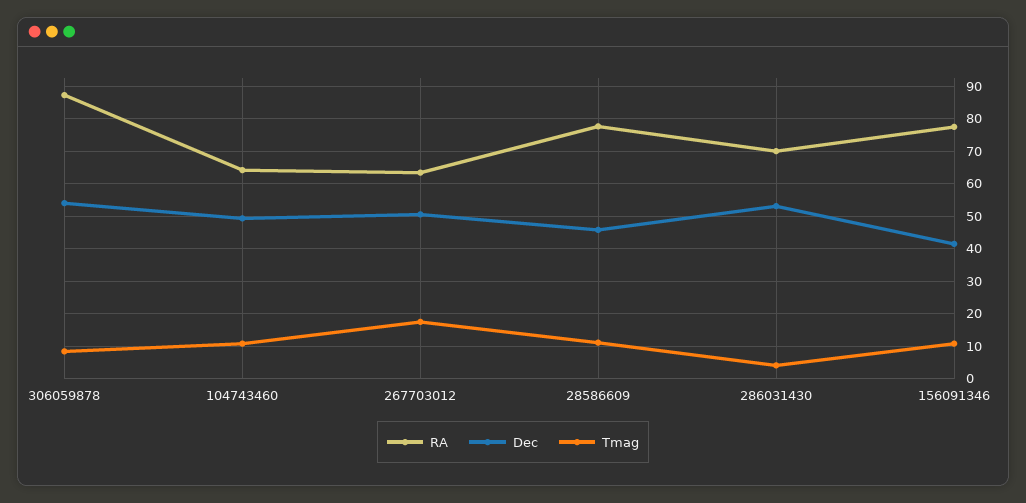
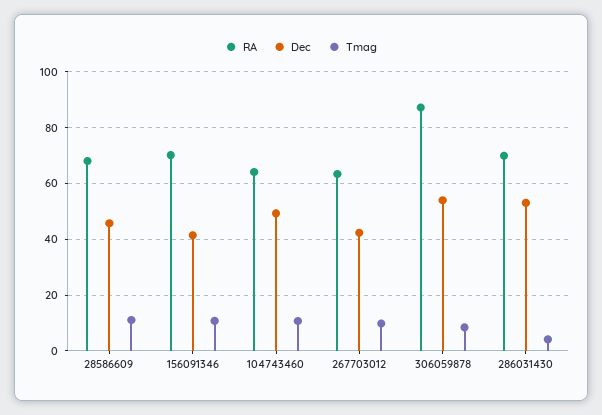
  {
    "RA": {
      "306059878": 88,
      "104743460": 64,
      "267703012": 64,
-     "28586609": 78,
+     "28586609": 67.5,
      "286031430": 70,
-     "156091346": 78
+     "156091346": 70
    },
    "Dec": {
      "306059878": 54,
      "104743460": 50,
-     "267703012": 50,
+     "267703012": 42.5,
      "28586609": 46,
      "286031430": 54,
      "156091346": 42
    },
    "Tmag": {
      "306059878": 8,
      "104743460": 10,
-     "267703012": 18,
+     "267703012": 10,
      "28586609": 12,
      "286031430": 4,
      "156091346": 10
    }
  }

